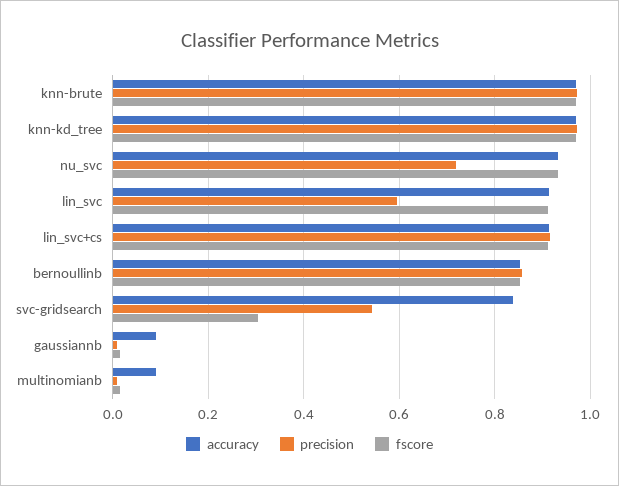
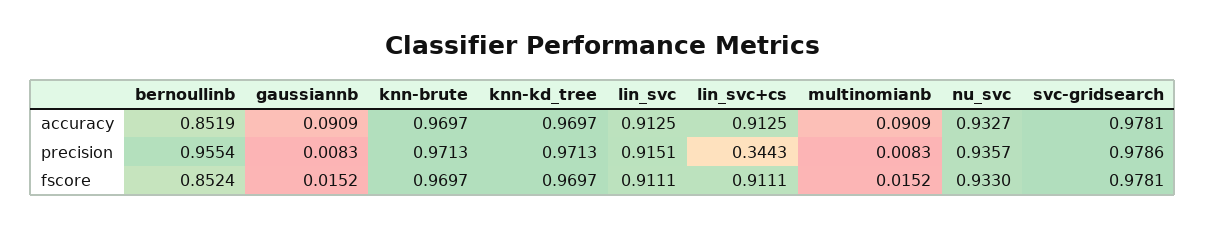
  {
    "accuracy": {
      "knn-brute": 0.9697,
      "knn-kd_tree": 0.9697,
      "nu_svc": 0.9327,
      "lin_svc": 0.9125,
      "lin_svc+cs": 0.9125,
      "bernoullinb": 0.8519,
-     "svc-gridsearch": 0.84,
+     "svc-gridsearch": 0.9781,
      "gaussiannb": 0.0909,
      "multinomianb": 0.0909
    },
    "precision": {
      "knn-brute": 0.9713,
      "knn-kd_tree": 0.9713,
-     "nu_svc": 0.72,
+     "nu_svc": 0.9357,
-     "lin_svc": 0.6,
+     "lin_svc": 0.9151,
-     "lin_svc+cs": 0.92,
+     "lin_svc+cs": 0.3443,
-     "bernoullinb": 0.86,
+     "bernoullinb": 0.9554,
-     "svc-gridsearch": 0.54,
+     "svc-gridsearch": 0.9786,
      "gaussiannb": 0.0083,
      "multinomianb": 0.0083
    },
    "fscore": {
      "knn-brute": 0.9697,
      "knn-kd_tree": 0.9697,
      "nu_svc": 0.933,
      "lin_svc": 0.9111,
      "lin_svc+cs": 0.9111,
      "bernoullinb": 0.8524,
-     "svc-gridsearch": 0.3,
+     "svc-gridsearch": 0.9781,
      "gaussiannb": 0.0152,
      "multinomianb": 0.0152
    }
  }

